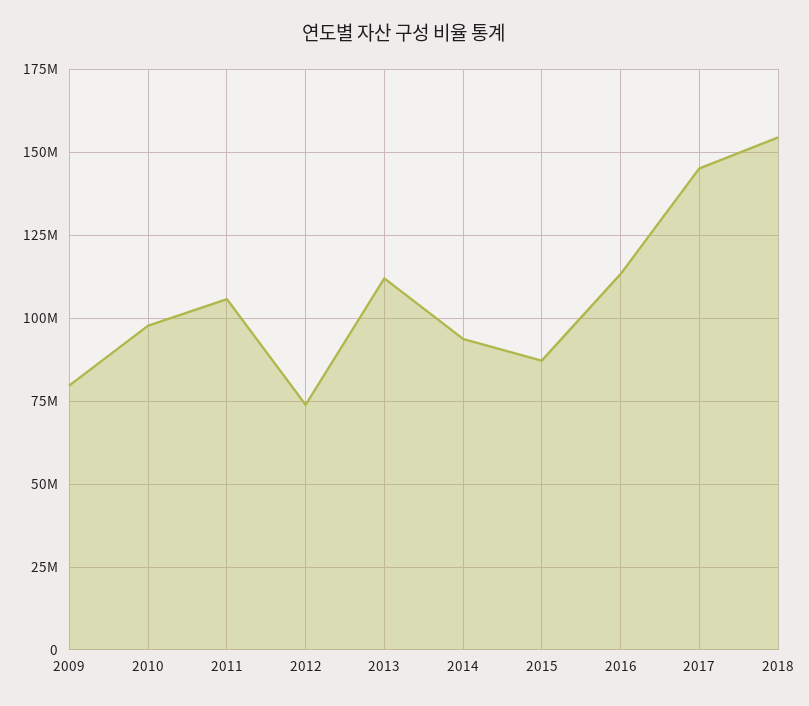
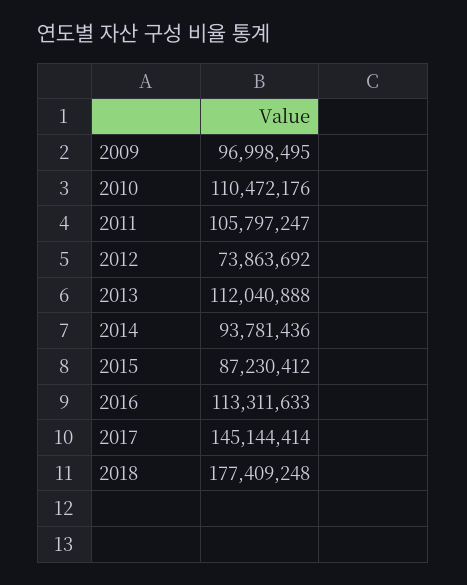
  {
-   "2009": 80000000,
+   "2009": 96998495,
-   "2010": 97500000,
+   "2010": 110472176,
    "2011": 105797247,
    "2012": 73863692,
    "2013": 112040888,
    "2014": 93781436,
    "2015": 87230412,
    "2016": 113311633,
    "2017": 145144414,
-   "2018": 155000000
+   "2018": 177409248
  }

